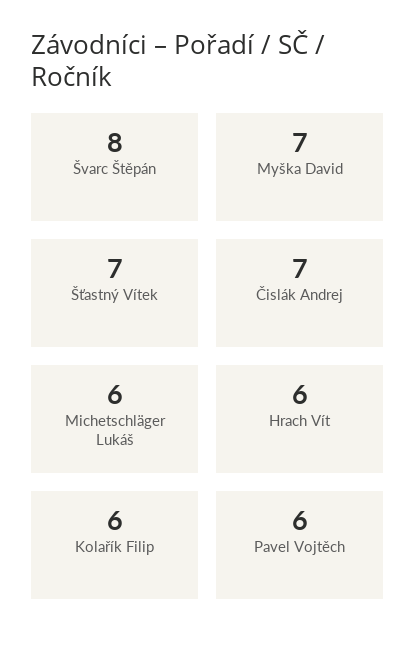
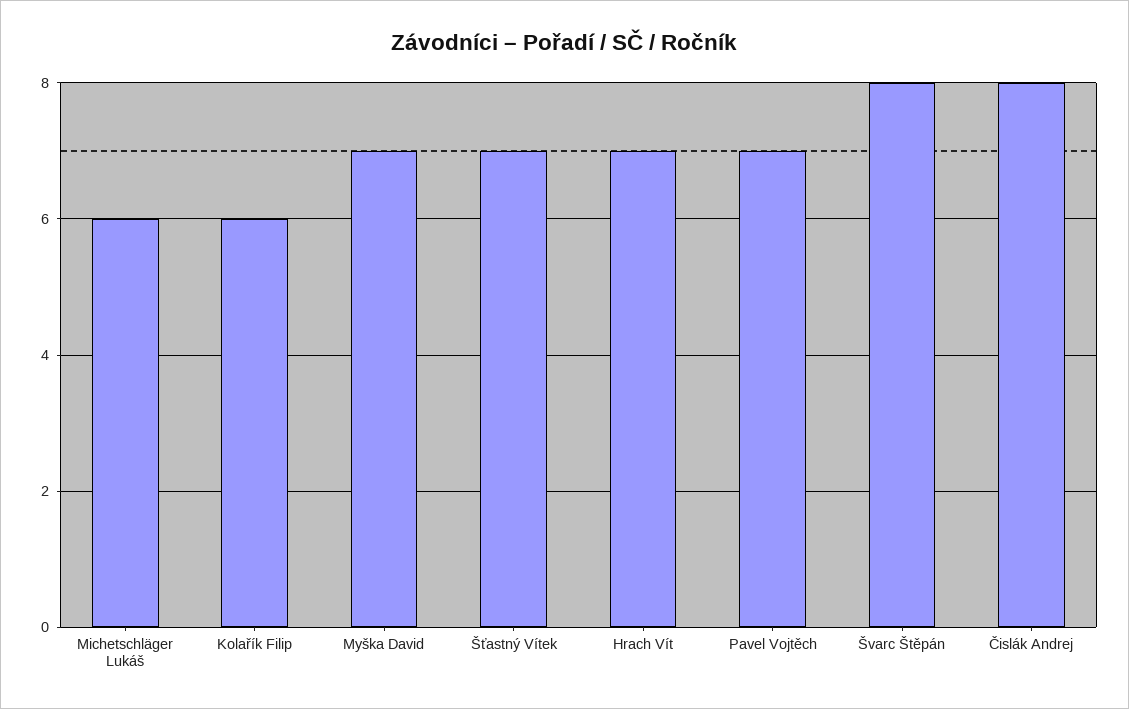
  {
    "Švarc Štěpán": 8,
    "Myška David": 7,
    "Šťastný Vítek": 7,
-   "Čislák Andrej": 7,
+   "Čislák Andrej": 8,
    "Michetschläger Lukáš": 6,
-   "Hrach Vít": 6,
+   "Hrach Vít": 7,
    "Kolařík Filip": 6,
-   "Pavel Vojtěch": 6
+   "Pavel Vojtěch": 7
  }

